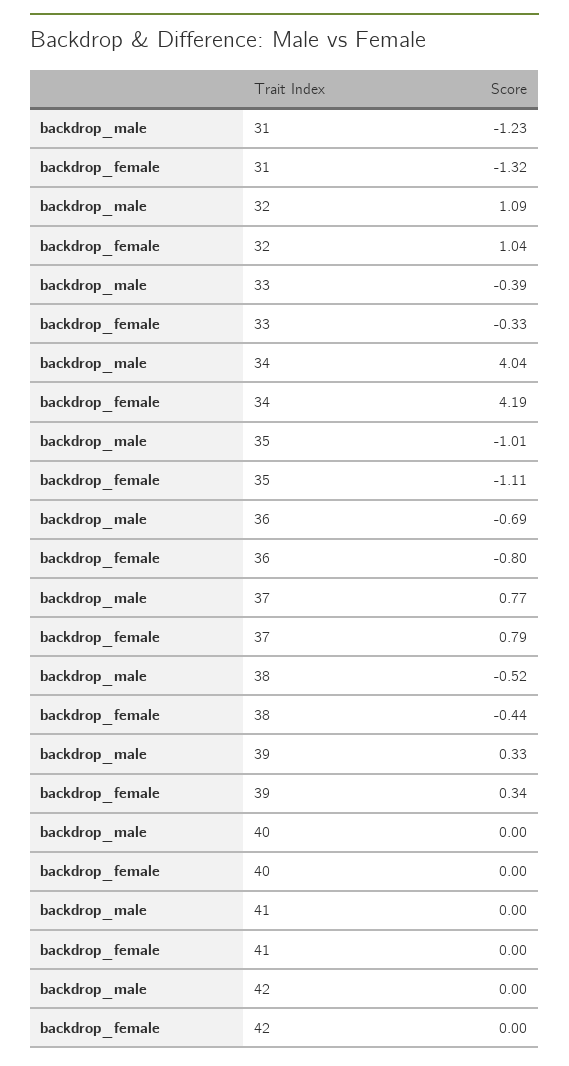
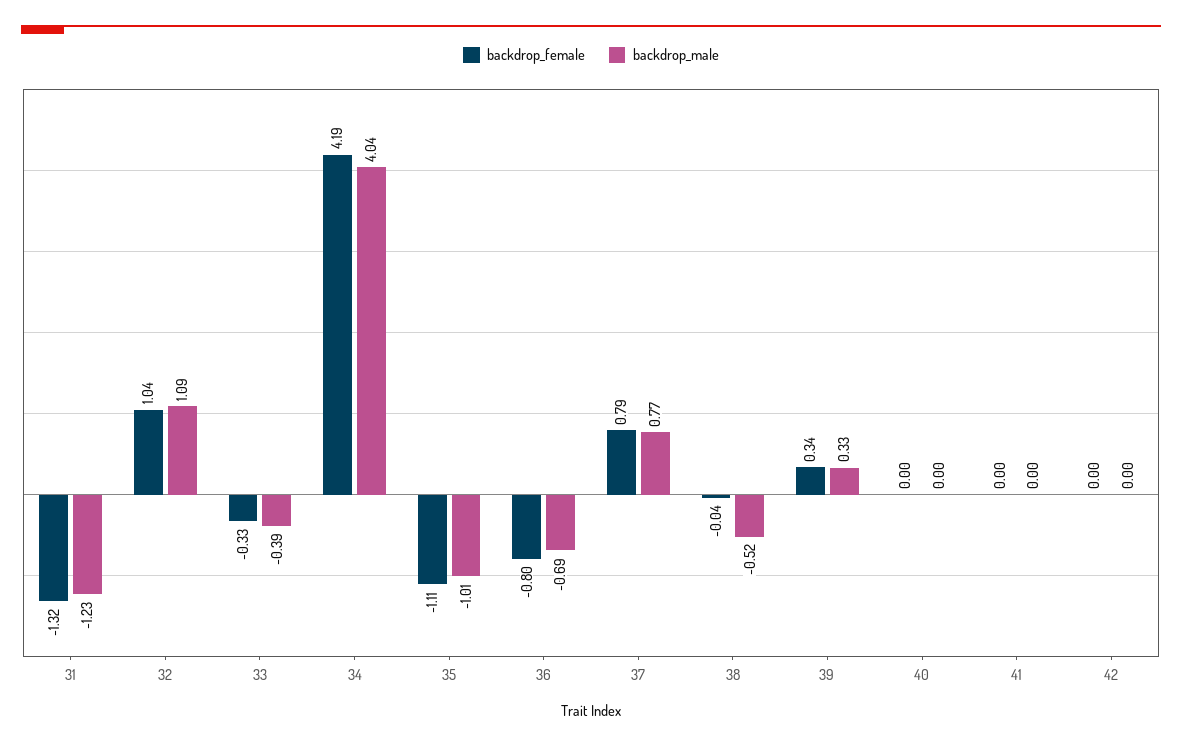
  {
    "backdrop_male": {
      "31": -1.23,
      "32": 1.09,
      "33": -0.39,
      "34": 4.04,
      "35": -1.01,
      "36": -0.69,
      "37": 0.77,
      "38": -0.52,
      "39": 0.33,
      "40": 0,
      "41": 0,
      "42": 0
    },
    "backdrop_female": {
      "31": -1.32,
      "32": 1.04,
      "33": -0.33,
      "34": 4.19,
      "35": -1.11,
      "36": -0.8,
      "37": 0.79,
-     "38": -0.44,
+     "38": -0.04,
      "39": 0.34,
      "40": 0,
      "41": 0,
      "42": 0
    }
  }

